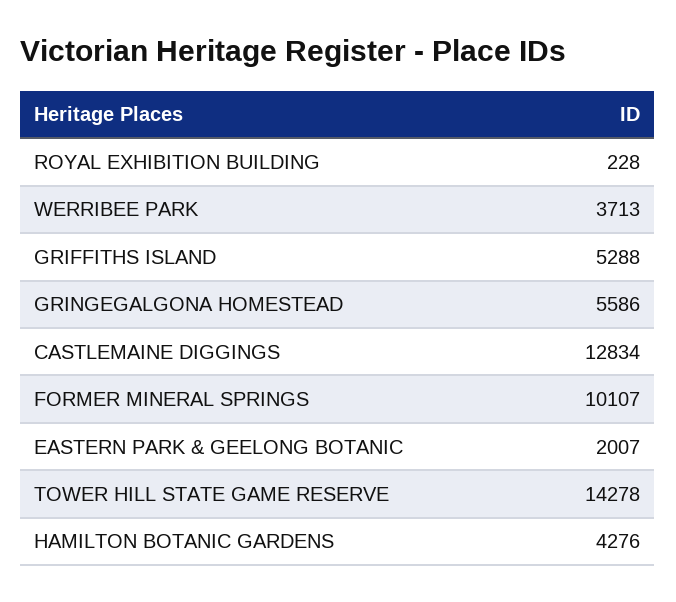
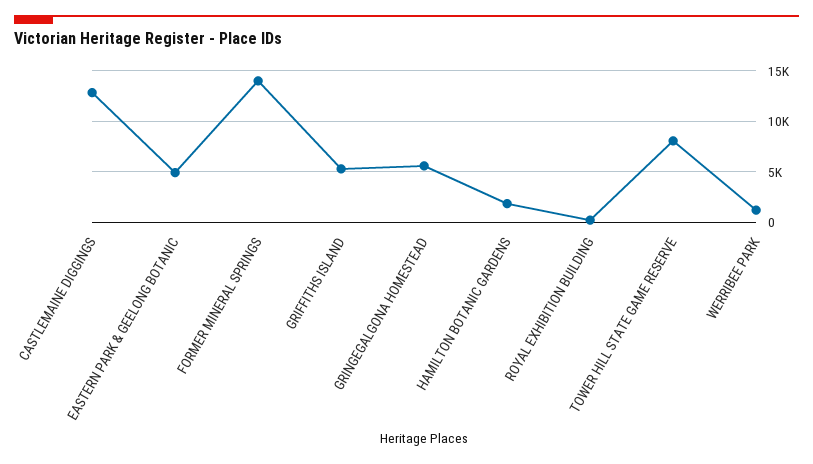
  {
    "ROYAL EXHIBITION BUILDING": 228,
-   "WERRIBEE PARK": 3713,
+   "WERRIBEE PARK": 1000,
    "GRIFFITHS ISLAND": 5288,
    "GRINGEGALGONA HOMESTEAD": 5586,
    "CASTLEMAINE DIGGINGS": 12834,
-   "FORMER MINERAL SPRINGS": 10107,
+   "FORMER MINERAL SPRINGS": 14000,
-   "EASTERN PARK & GEELONG BOTANIC": 2007,
+   "EASTERN PARK & GEELONG BOTANIC": 5000,
-   "TOWER HILL STATE GAME RESERVE": 14278,
+   "TOWER HILL STATE GAME RESERVE": 8000,
-   "HAMILTON BOTANIC GARDENS": 4276
+   "HAMILTON BOTANIC GARDENS": 2000
  }

